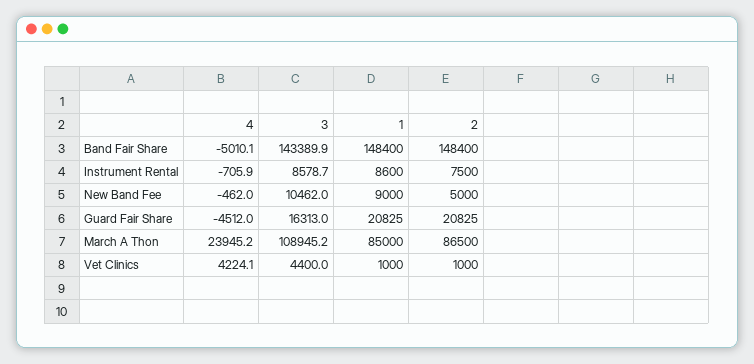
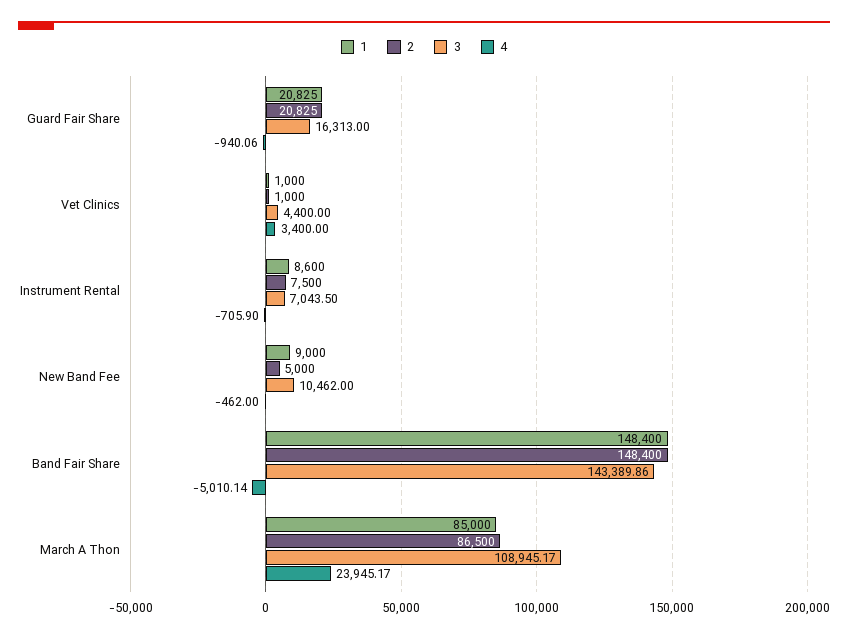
  {
    "4": {
      "Band Fair Share": -5010.14,
      "Instrument Rental": -705.9,
      "New Band Fee": -462,
-     "Guard Fair Share": -4512,
+     "Guard Fair Share": -940.06,
      "March A Thon": 23945.17,
-     "Vet Clinics": 4224.1
+     "Vet Clinics": 3400
    },
    "3": {
      "Band Fair Share": 143389.86,
-     "Instrument Rental": 8578.7,
+     "Instrument Rental": 7043.5,
      "New Band Fee": 10462,
      "Guard Fair Share": 16313,
      "March A Thon": 108945.17,
      "Vet Clinics": 4400
    },
    "1": {
      "Band Fair Share": 148400,
      "Instrument Rental": 8600,
      "New Band Fee": 9000,
      "Guard Fair Share": 20825,
      "March A Thon": 85000,
      "Vet Clinics": 1000
    },
    "2": {
      "Band Fair Share": 148400,
      "Instrument Rental": 7500,
      "New Band Fee": 5000,
      "Guard Fair Share": 20825,
      "March A Thon": 86500,
      "Vet Clinics": 1000
    }
  }

